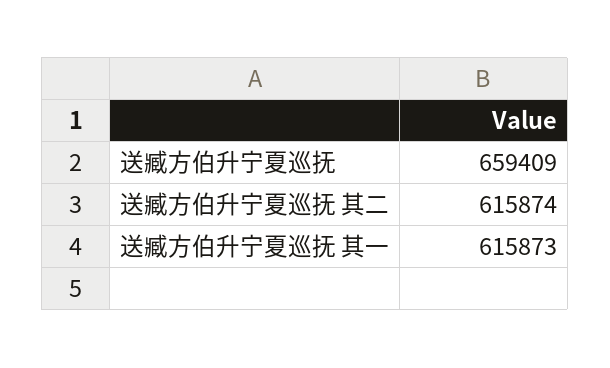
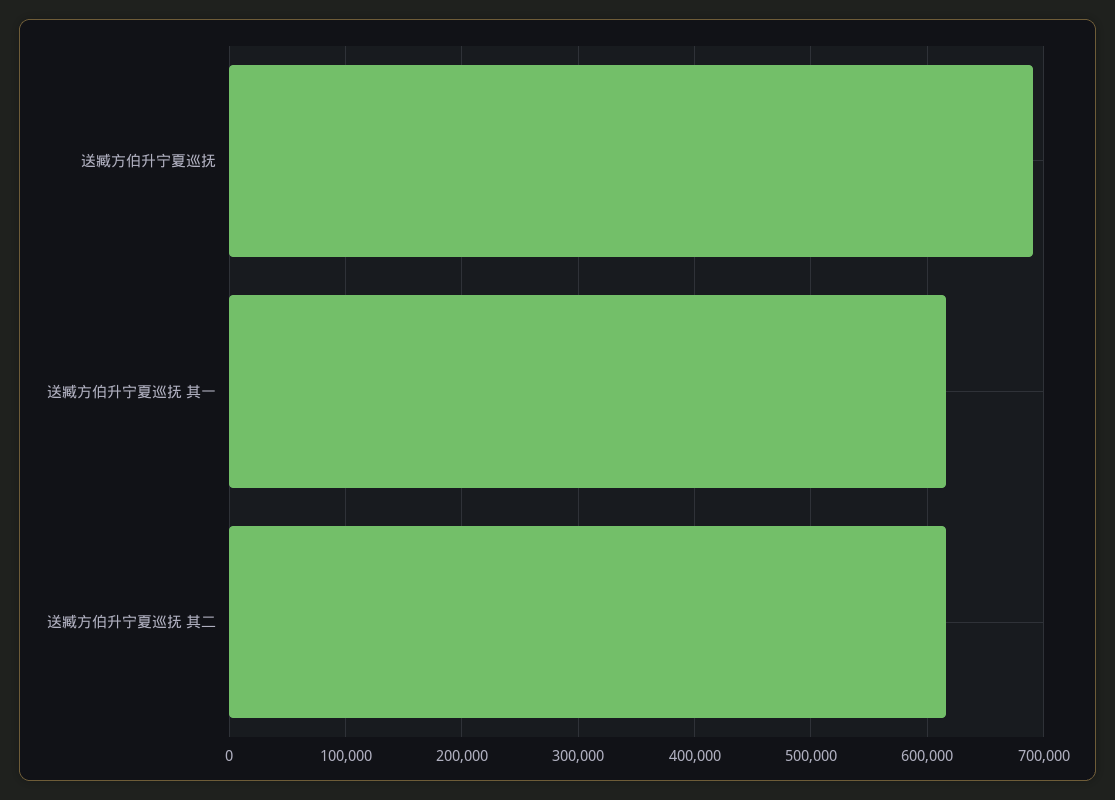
  {
-   "送臧方伯升宁夏巡抚": 659409,
+   "送臧方伯升宁夏巡抚": 690000,
    "送臧方伯升宁夏巡抚 其二": 615874,
    "送臧方伯升宁夏巡抚 其一": 615873
  }

